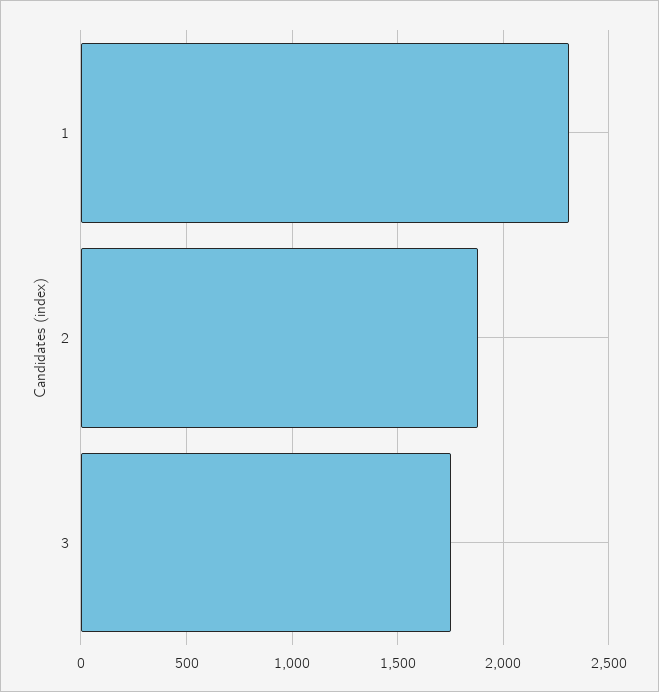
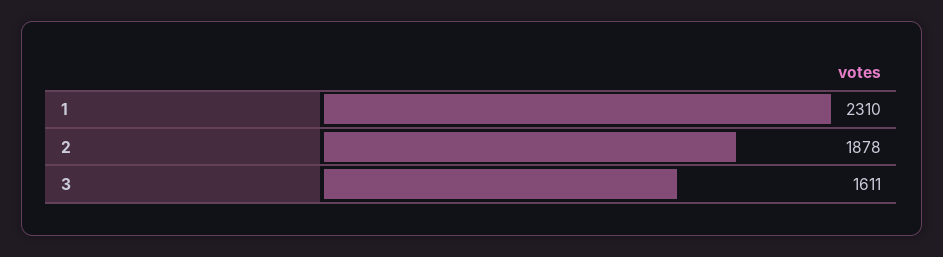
  {
    "1": 2310,
    "2": 1878,
-   "3": 1750
+   "3": 1611
  }

